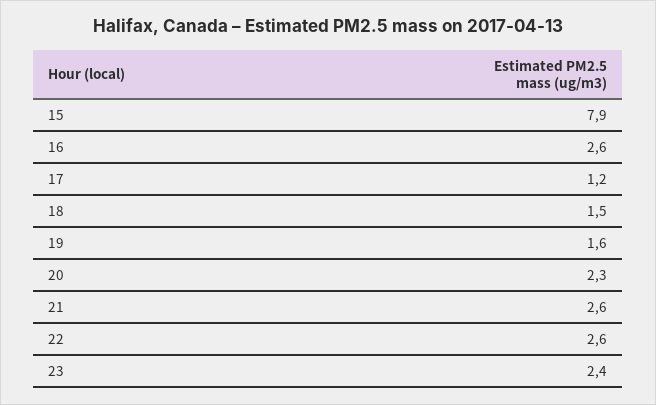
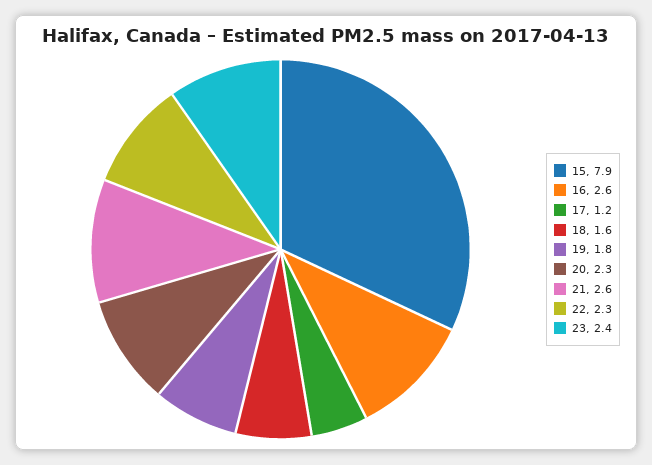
  {
    "15": 7.9,
    "16": 2.6,
    "17": 1.2,
-   "18": 1.5,
+   "18": 1.6,
-   "19": 1.6,
+   "19": 1.8,
    "20": 2.3,
    "21": 2.6,
-   "22": 2.6,
+   "22": 2.3,
    "23": 2.4
  }

